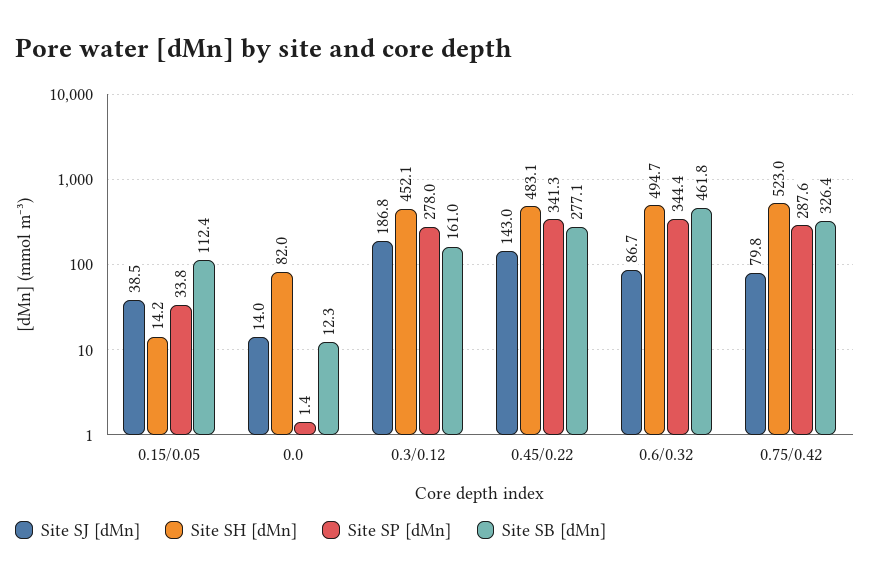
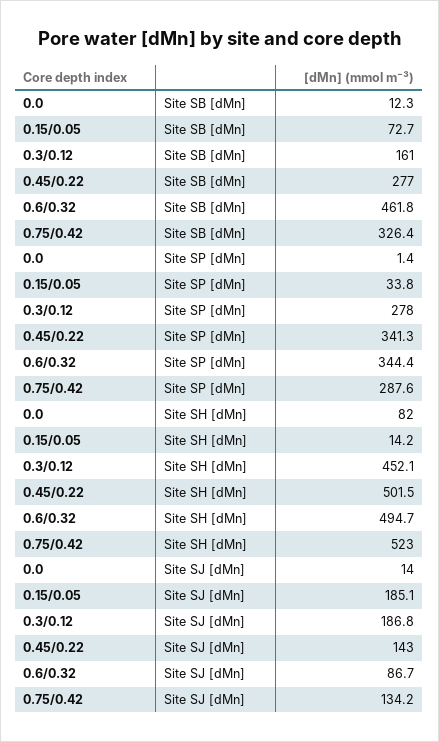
  {
    "Site SJ [dMn]": {
-     "0.15/0.05": 38.5,
+     "0.15/0.05": 185.1,
      "0.0": 14,
      "0.3/0.12": 186.8,
      "0.45/0.22": 143,
      "0.6/0.32": 86.7,
-     "0.75/0.42": 79.8
+     "0.75/0.42": 134.2
    },
    "Site SH [dMn]": {
      "0.15/0.05": 14.2,
      "0.0": 82,
      "0.3/0.12": 452.1,
-     "0.45/0.22": 483.1,
+     "0.45/0.22": 501.5,
      "0.6/0.32": 494.7,
      "0.75/0.42": 523
    },
    "Site SP [dMn]": {
      "0.15/0.05": 33.8,
      "0.0": 1.4,
      "0.3/0.12": 278,
      "0.45/0.22": 341.3,
      "0.6/0.32": 344.4,
      "0.75/0.42": 287.6
    },
    "Site SB [dMn]": {
-     "0.15/0.05": 112.4,
+     "0.15/0.05": 72.7,
      "0.0": 12.3,
      "0.3/0.12": 161,
-     "0.45/0.22": 277.1,
+     "0.45/0.22": 277,
      "0.6/0.32": 461.8,
      "0.75/0.42": 326.4
    }
  }

